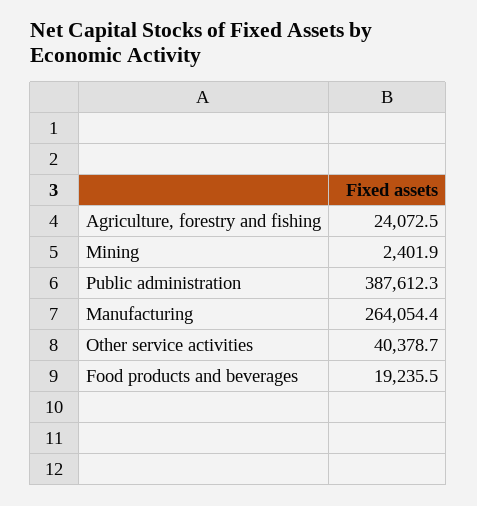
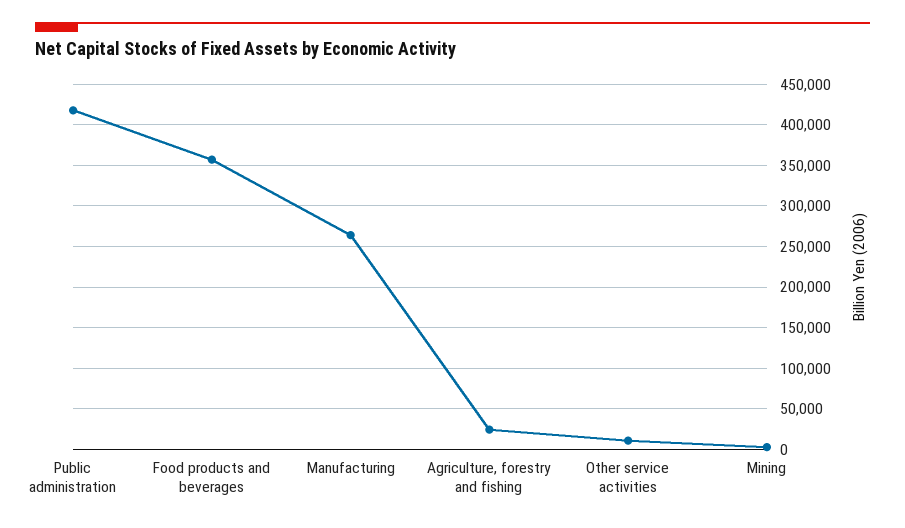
  {
    "Agriculture, forestry and fishing": 24072.5,
    "Mining": 2401.9,
-   "Public administration": 387612.3,
+   "Public administration": 420000,
    "Manufacturing": 264054.4,
-   "Other service activities": 40378.7,
+   "Other service activities": 10000,
-   "Food products and beverages": 19235.5
+   "Food products and beverages": 360000
  }

